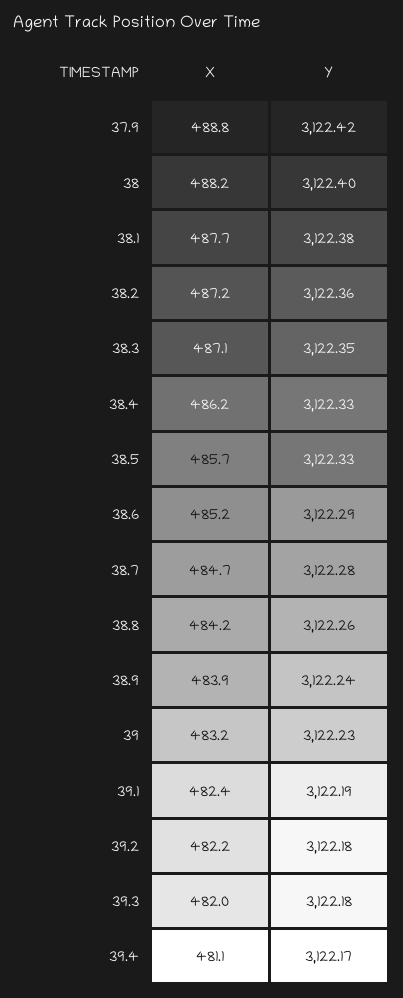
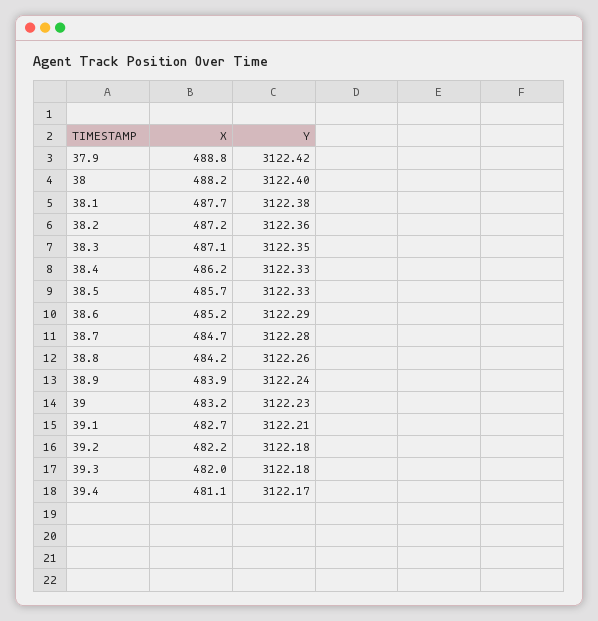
  {
    "X": {
      "37.9": 488.8,
      "38": 488.2,
      "38.1": 487.7,
      "38.2": 487.2,
      "38.3": 487.1,
      "38.4": 486.2,
      "38.5": 485.7,
      "38.6": 485.2,
      "38.7": 484.7,
      "38.8": 484.2,
      "38.9": 483.9,
      "39": 483.2,
-     "39.1": 482.4,
+     "39.1": 482.7,
      "39.2": 482.2,
      "39.3": 482,
      "39.4": 481.1
    },
    "Y": {
      "37.9": 3122.42,
      "38": 3122.4,
      "38.1": 3122.38,
      "38.2": 3122.36,
      "38.3": 3122.35,
      "38.4": 3122.33,
      "38.5": 3122.33,
      "38.6": 3122.29,
      "38.7": 3122.28,
      "38.8": 3122.26,
      "38.9": 3122.24,
      "39": 3122.23,
-     "39.1": 3122.19,
+     "39.1": 3122.21,
      "39.2": 3122.18,
      "39.3": 3122.18,
      "39.4": 3122.17
    }
  }

